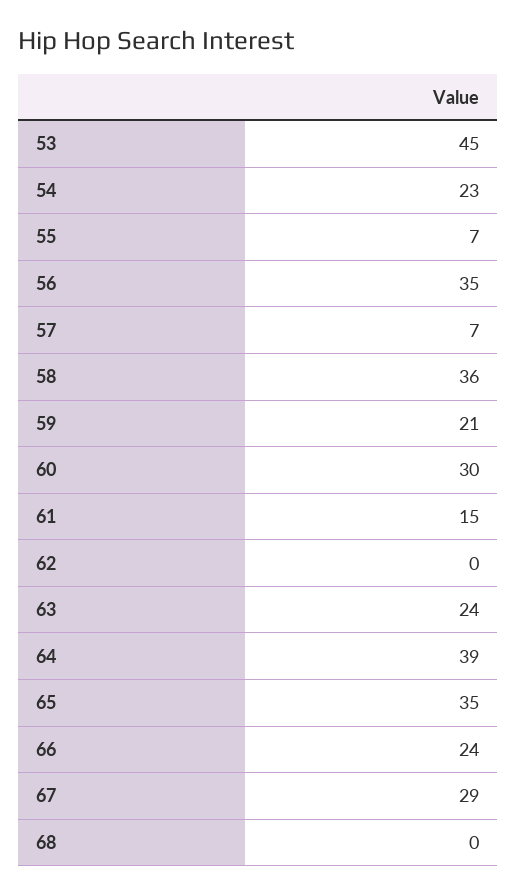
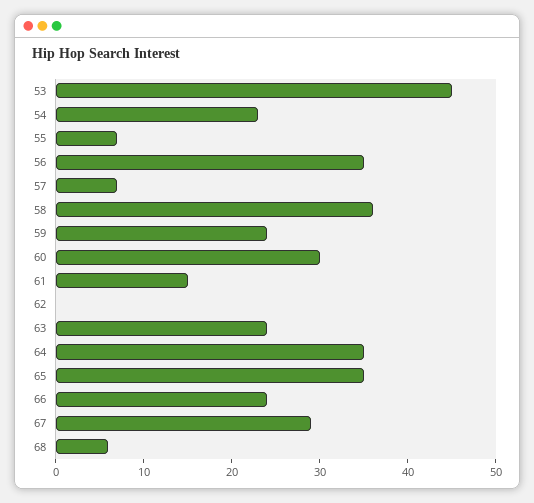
  {
    "53": 45,
    "54": 23,
    "55": 7,
    "56": 35,
    "57": 7,
    "58": 36,
-   "59": 21,
+   "59": 24,
    "60": 30,
    "61": 15,
    "62": 0,
    "63": 24,
-   "64": 39,
+   "64": 35,
    "65": 35,
    "66": 24,
    "67": 29,
-   "68": 0
+   "68": 6
  }

